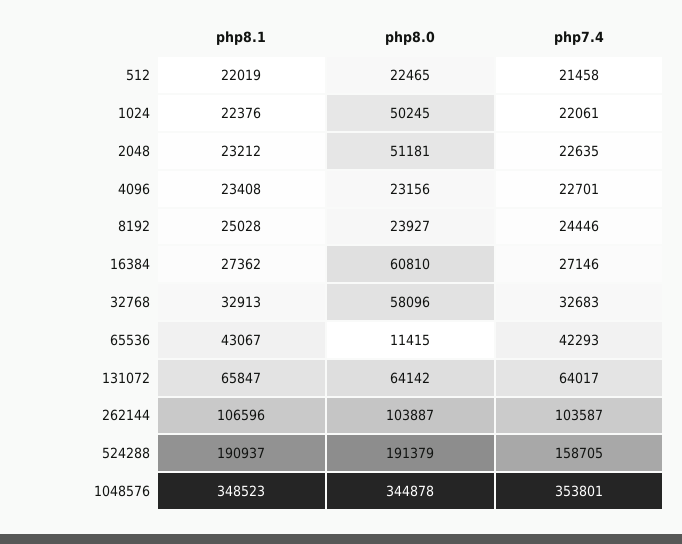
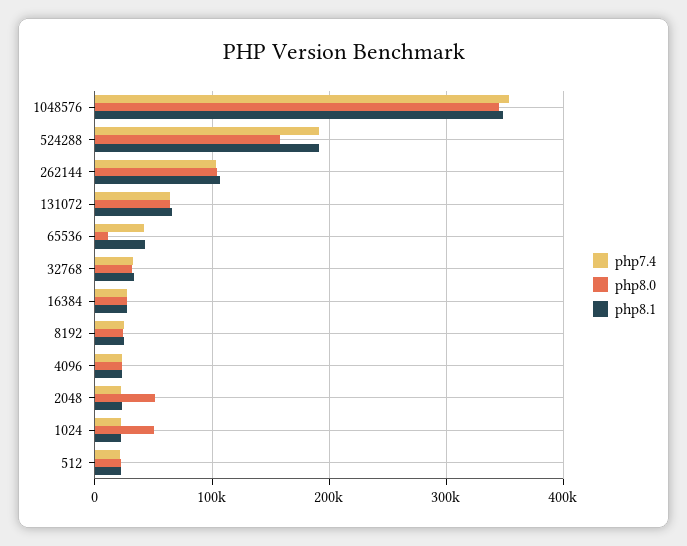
  {
    "php8.1": {
      "512": 22019,
      "1024": 22376,
      "2048": 23212,
      "4096": 23408,
      "8192": 25028,
      "16384": 27362,
      "32768": 32913,
      "65536": 43067,
      "131072": 65847,
      "262144": 106596,
      "524288": 190937,
      "1048576": 348523
    },
    "php8.0": {
      "512": 22465,
      "1024": 50245,
      "2048": 51181,
      "4096": 23156,
      "8192": 23927,
-     "16384": 60810,
+     "16384": 30000,
-     "32768": 58096,
+     "32768": 30000,
      "65536": 11415,
      "131072": 64142,
      "262144": 103887,
-     "524288": 191379,
+     "524288": 160000,
      "1048576": 344878
    },
    "php7.4": {
      "512": 21458,
      "1024": 22061,
      "2048": 22635,
      "4096": 22701,
      "8192": 24446,
      "16384": 27146,
      "32768": 32683,
      "65536": 42293,
      "131072": 64017,
      "262144": 103587,
-     "524288": 158705,
+     "524288": 190000,
      "1048576": 353801
    }
  }

